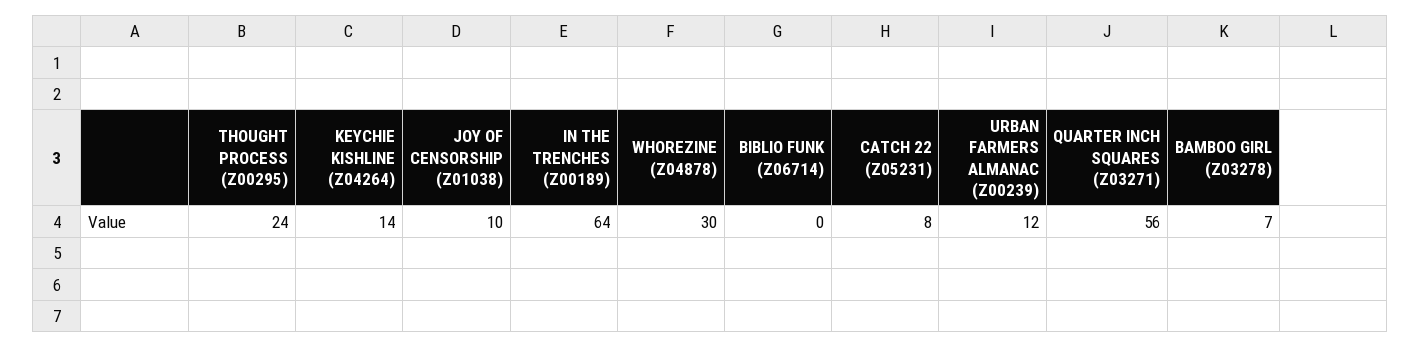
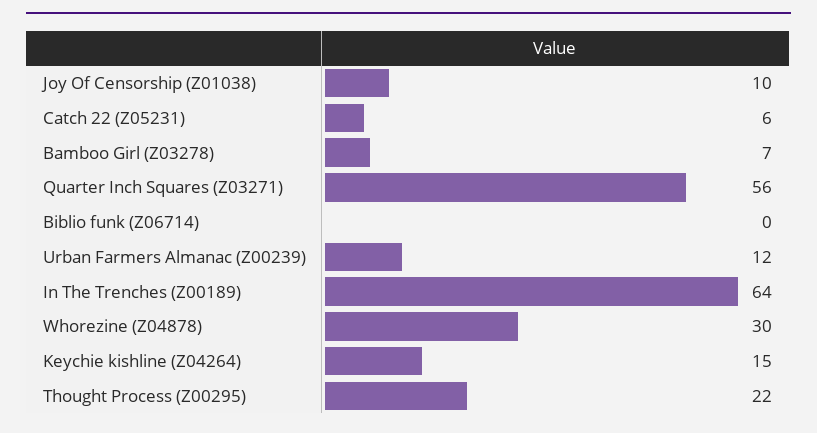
  {
-   "THOUGHT PROCESS (Z00295)": 24,
+   "THOUGHT PROCESS (Z00295)": 22,
-   "KEYCHIE KISHLINE (Z04264)": 14,
+   "KEYCHIE KISHLINE (Z04264)": 15,
    "JOY OF CENSORSHIP (Z01038)": 10,
    "IN THE TRENCHES (Z00189)": 64,
    "WHOREZINE (Z04878)": 30,
    "BIBLIO FUNK (Z06714)": 0,
-   "CATCH 22 (Z05231)": 8,
+   "CATCH 22 (Z05231)": 6,
    "URBAN FARMERS ALMANAC (Z00239)": 12,
    "QUARTER INCH SQUARES (Z03271)": 56,
    "BAMBOO GIRL (Z03278)": 7
  }

